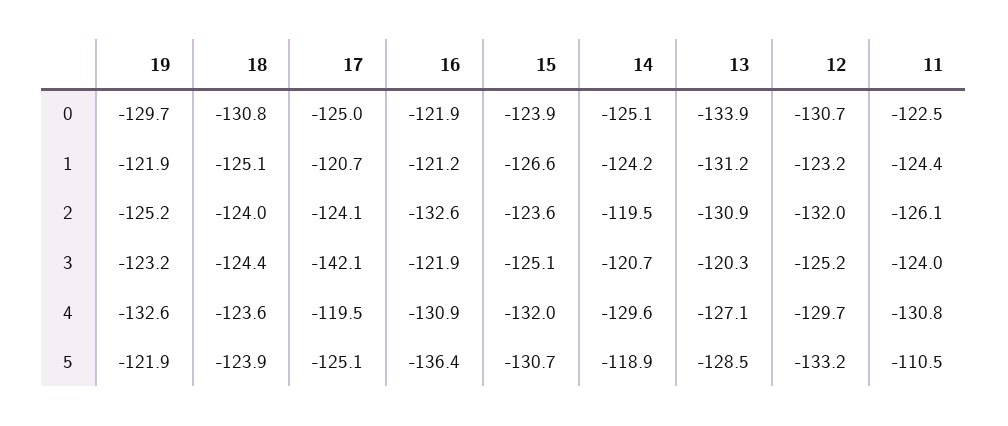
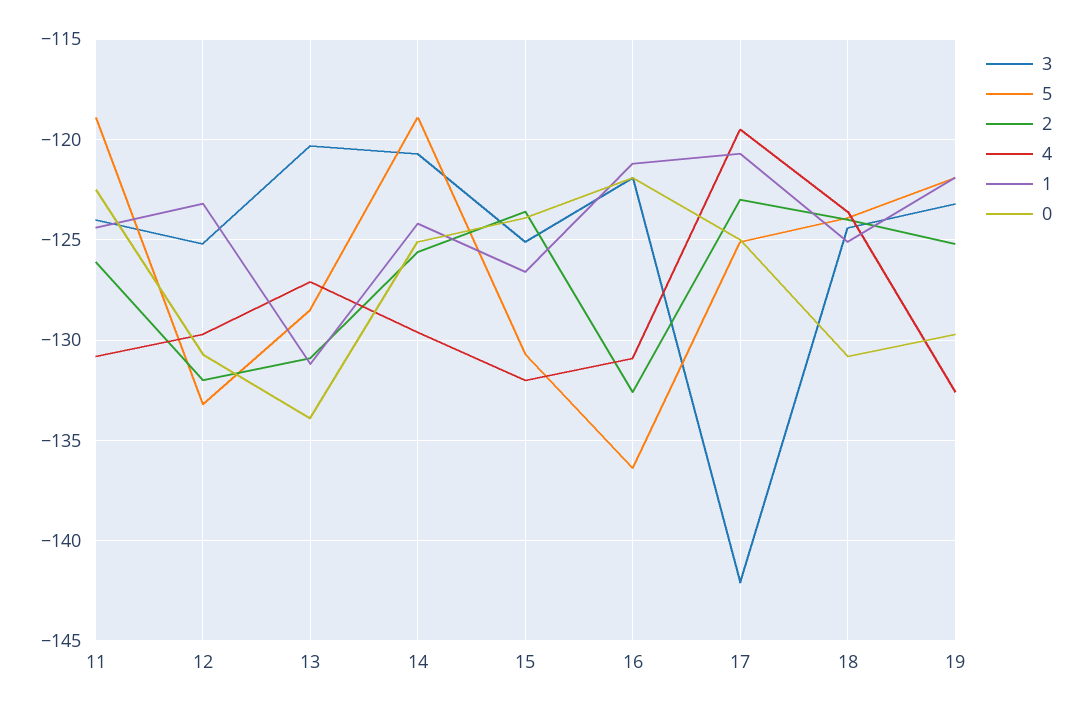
  {
    "0": {
      "19": -129.7,
      "18": -130.8,
      "17": -125,
      "16": -121.9,
      "15": -123.9,
      "14": -125.1,
      "13": -133.9,
      "12": -130.7,
      "11": -122.5
    },
    "1": {
      "19": -121.9,
      "18": -125.1,
      "17": -120.7,
      "16": -121.2,
      "15": -126.6,
      "14": -124.2,
      "13": -131.2,
      "12": -123.2,
      "11": -124.4
    },
    "2": {
      "19": -125.2,
      "18": -124,
-     "17": -124.1,
+     "17": -123,
      "16": -132.6,
      "15": -123.6,
-     "14": -119.5,
+     "14": -125.5,
      "13": -130.9,
      "12": -132,
      "11": -126.1
    },
    "3": {
      "19": -123.2,
      "18": -124.4,
      "17": -142.1,
      "16": -121.9,
      "15": -125.1,
      "14": -120.7,
      "13": -120.3,
      "12": -125.2,
      "11": -124
    },
    "4": {
      "19": -132.6,
      "18": -123.6,
      "17": -119.5,
      "16": -130.9,
      "15": -132,
      "14": -129.6,
      "13": -127.1,
      "12": -129.7,
      "11": -130.8
    },
    "5": {
      "19": -121.9,
      "18": -123.9,
      "17": -125.1,
      "16": -136.4,
      "15": -130.7,
      "14": -118.9,
      "13": -128.5,
      "12": -133.2,
-     "11": -110.5
+     "11": -119
    }
  }

